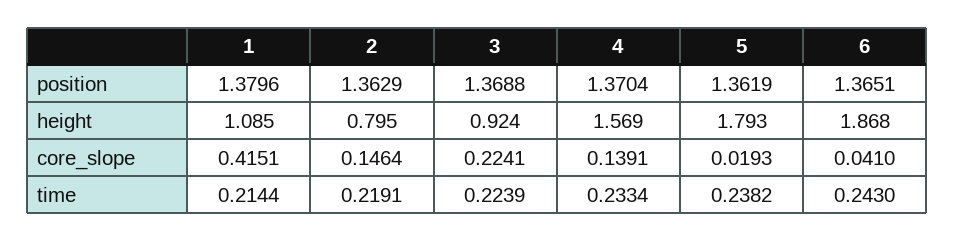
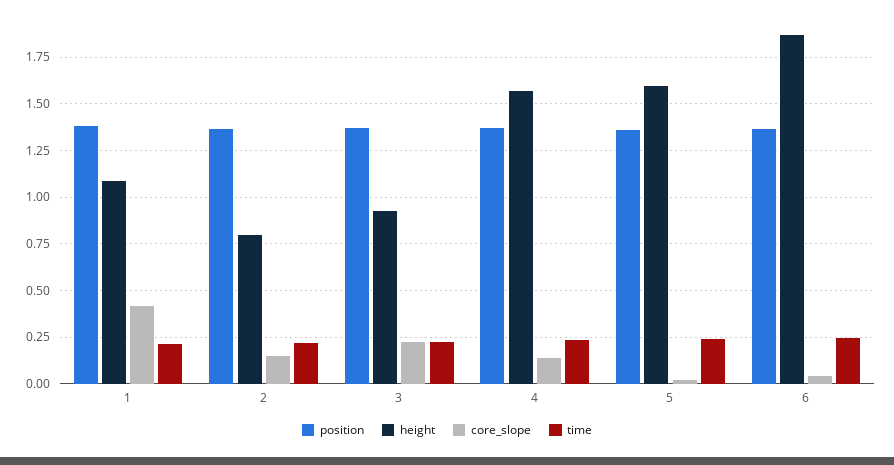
  {
    "position": {
      "1": 1.3796,
      "2": 1.3629,
      "3": 1.3688,
      "4": 1.3704,
      "5": 1.3619,
      "6": 1.3651
    },
    "height": {
      "1": 1.085,
      "2": 0.795,
      "3": 0.924,
      "4": 1.569,
-     "5": 1.793,
+     "5": 1.6,
      "6": 1.868
    },
    "core_slope": {
      "1": 0.4151,
      "2": 0.1464,
      "3": 0.2241,
      "4": 0.1391,
      "5": 0.0193,
      "6": 0.041
    },
    "time": {
      "1": 0.2144,
      "2": 0.2191,
      "3": 0.2239,
      "4": 0.2334,
      "5": 0.2382,
      "6": 0.243
    }
  }

